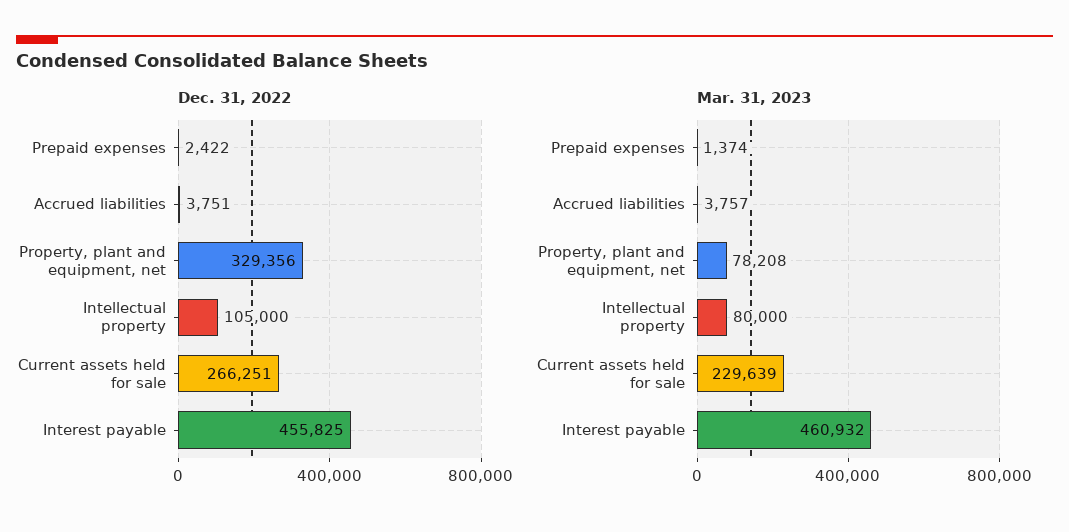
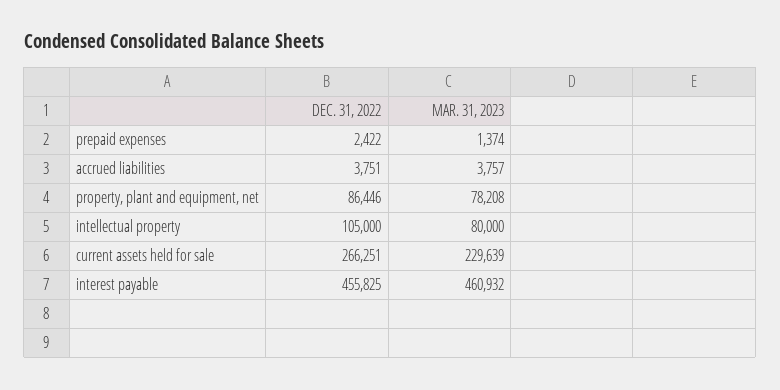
  {
    "Dec. 31, 2022": {
      "Prepaid expenses": 2422,
      "Accrued liabilities": 3751,
-     "Property, plant and equipment, net": 329356,
+     "Property, plant and equipment, net": 86446,
      "Intellectual property": 105000,
      "Current assets held for sale": 266251,
      "Interest payable": 455825
    },
    "Mar. 31, 2023": {
      "Prepaid expenses": 1374,
      "Accrued liabilities": 3757,
      "Property, plant and equipment, net": 78208,
      "Intellectual property": 80000,
      "Current assets held for sale": 229639,
      "Interest payable": 460932
    }
  }

